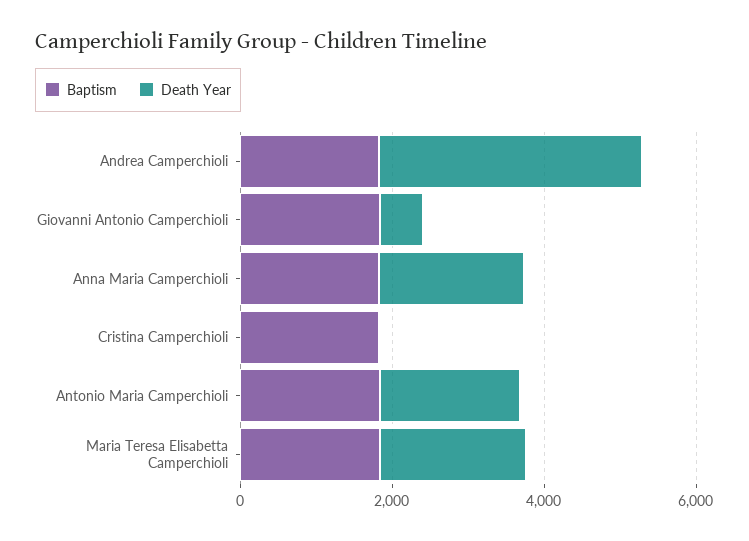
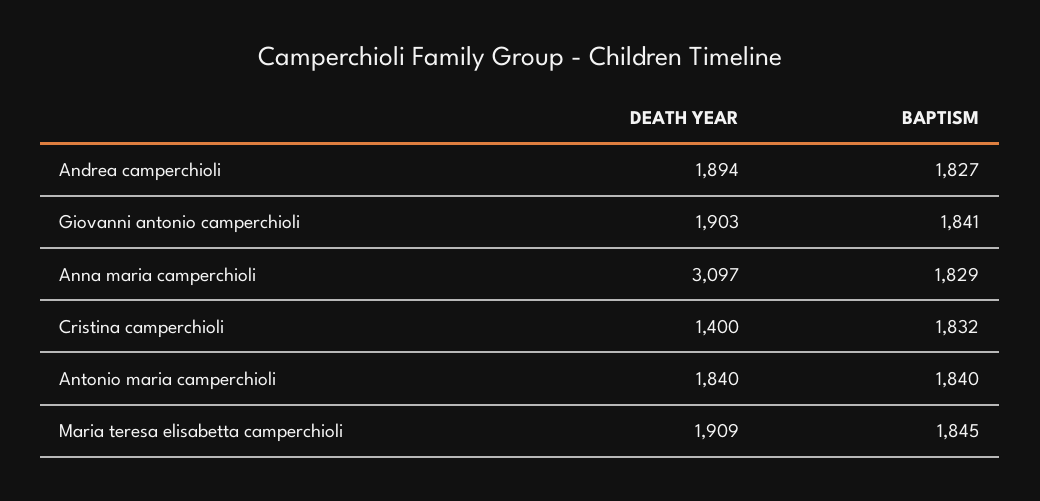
  {
    "Baptism": {
      "Andrea Camperchioli": 1827,
      "Giovanni Antonio Camperchioli": 1841,
      "Anna Maria Camperchioli": 1829,
      "Cristina Camperchioli": 1832,
      "Antonio Maria Camperchioli": 1840,
      "Maria Teresa Elisabetta Camperchioli": 1845
    },
    "Death Year": {
-     "Andrea Camperchioli": 3500,
+     "Andrea Camperchioli": 1894,
-     "Giovanni Antonio Camperchioli": 500,
+     "Giovanni Antonio Camperchioli": 1903,
-     "Anna Maria Camperchioli": 2000,
+     "Anna Maria Camperchioli": 3097,
-     "Cristina Camperchioli": 0,
+     "Cristina Camperchioli": 1400,
      "Antonio Maria Camperchioli": 1840,
      "Maria Teresa Elisabetta Camperchioli": 1909
    }
  }

